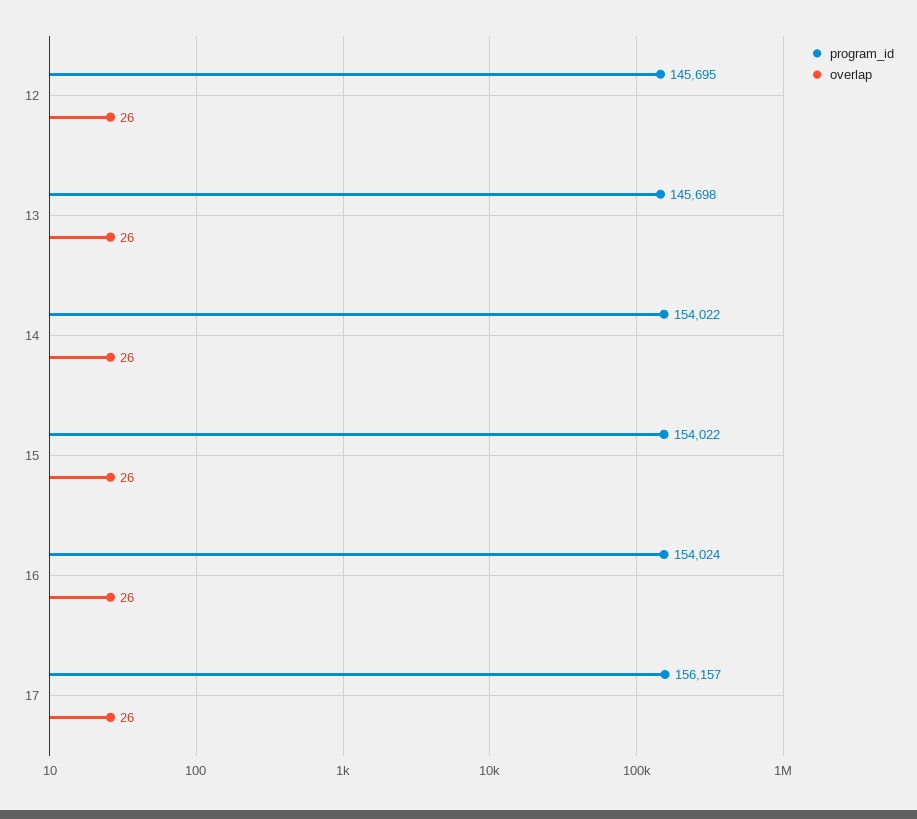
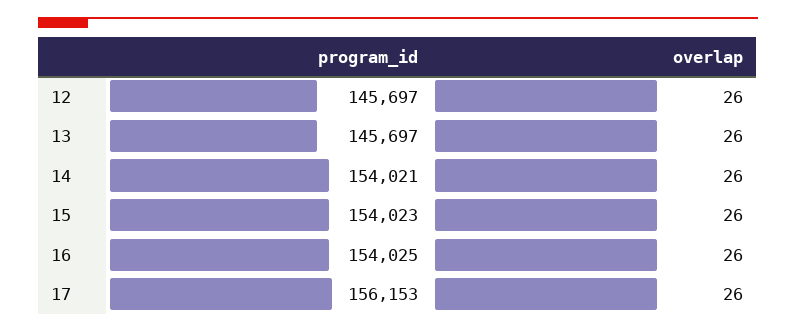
  {
    "program_id": {
-     "12": 145695,
+     "12": 145697,
-     "13": 145698,
+     "13": 145697,
-     "14": 154022,
+     "14": 154021,
-     "15": 154022,
+     "15": 154023,
-     "16": 154024,
+     "16": 154025,
-     "17": 156157
+     "17": 156153
    },
    "overlap": {
      "12": 26,
      "13": 26,
      "14": 26,
      "15": 26,
      "16": 26,
      "17": 26
    }
  }

